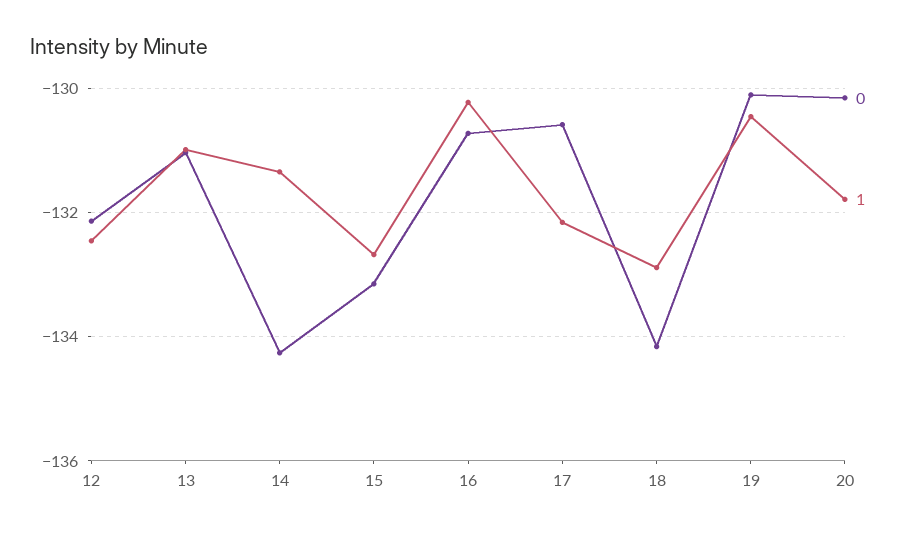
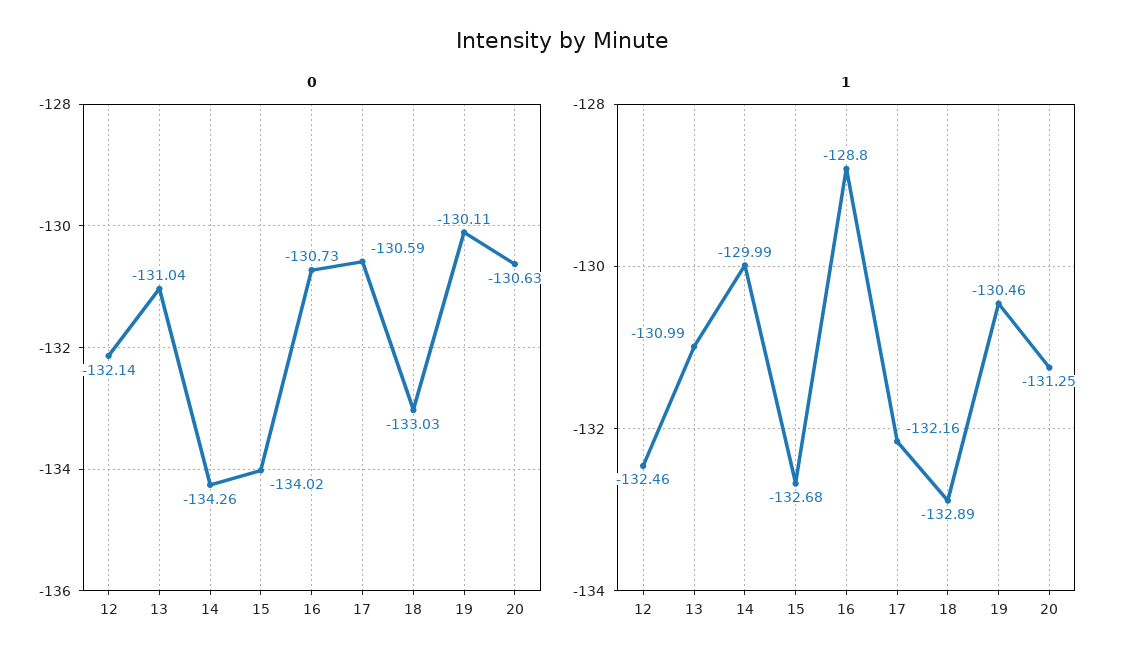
  {
    "0": {
      "12": -132.14,
      "13": -131.04,
      "14": -134.26,
-     "15": -133.2,
+     "15": -134.02,
      "16": -130.73,
      "17": -130.59,
-     "18": -134.2,
+     "18": -133.03,
      "19": -130.11,
-     "20": -130.2
+     "20": -130.63
    },
    "1": {
      "12": -132.46,
      "13": -130.99,
-     "14": -131.4,
+     "14": -129.99,
      "15": -132.68,
-     "16": -130.2,
+     "16": -128.8,
      "17": -132.16,
      "18": -132.89,
      "19": -130.46,
-     "20": -131.8
+     "20": -131.25
    }
  }

